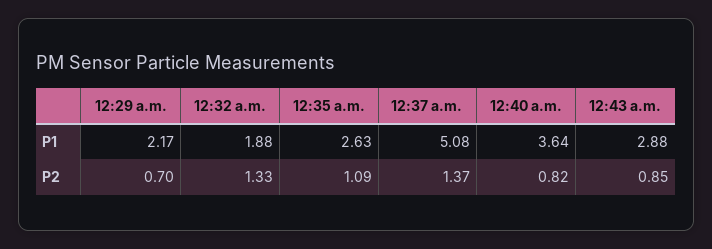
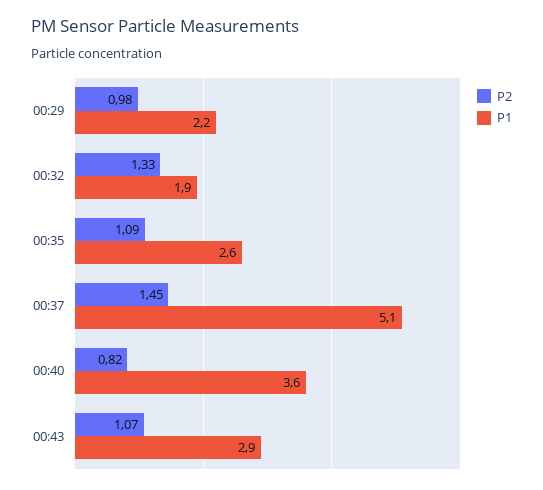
  {
    "P1": {
      "12:29 a.m.": 2.17,
      "12:32 a.m.": 1.88,
      "12:35 a.m.": 2.63,
      "12:37 a.m.": 5.08,
      "12:40 a.m.": 3.64,
      "12:43 a.m.": 2.88
    },
    "P2": {
-     "12:29 a.m.": 0.7,
+     "12:29 a.m.": 0.98,
      "12:32 a.m.": 1.33,
      "12:35 a.m.": 1.09,
-     "12:37 a.m.": 1.37,
+     "12:37 a.m.": 1.45,
      "12:40 a.m.": 0.82,
-     "12:43 a.m.": 0.85
+     "12:43 a.m.": 1.07
    }
  }

